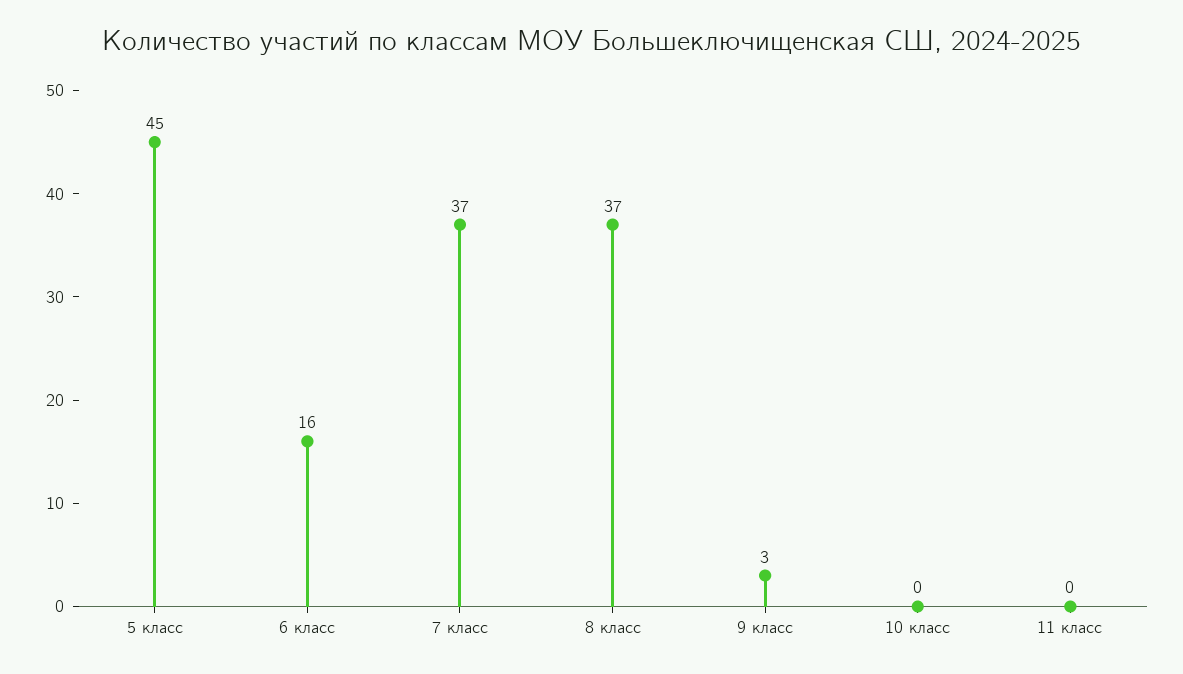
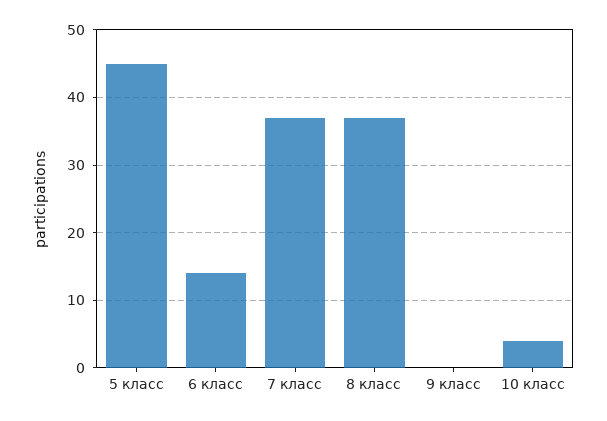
  {
    "5 класс": 45,
-   "6 класс": 16,
+   "6 класс": 14,
    "7 класс": 37,
    "8 класс": 37,
-   "9 класс": 3,
+   "9 класс": 0,
-   "10 класс": 0,
+   "10 класс": 4
-   "11 класс": 0
  }

